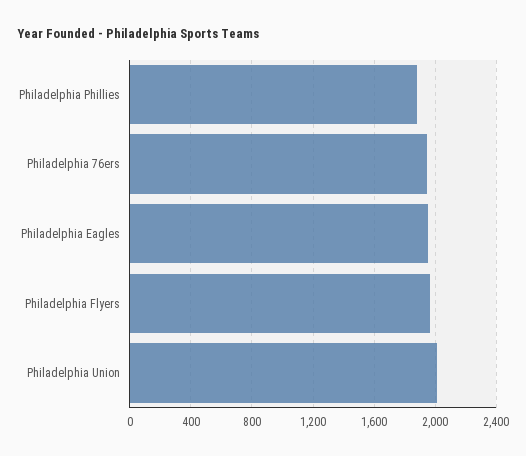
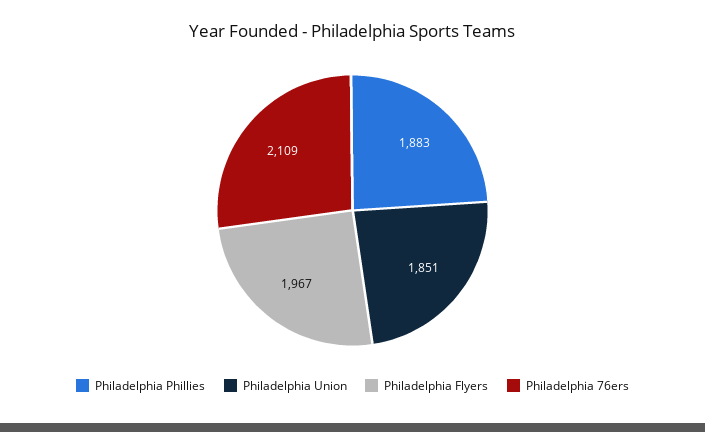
  {
    "Philadelphia Phillies": 1883,
-   "Philadelphia 76ers": 1950,
+   "Philadelphia 76ers": 2109,
-   "Philadelphia Eagles": 1950,
    "Philadelphia Flyers": 1967,
-   "Philadelphia Union": 2000
+   "Philadelphia Union": 1851
  }

